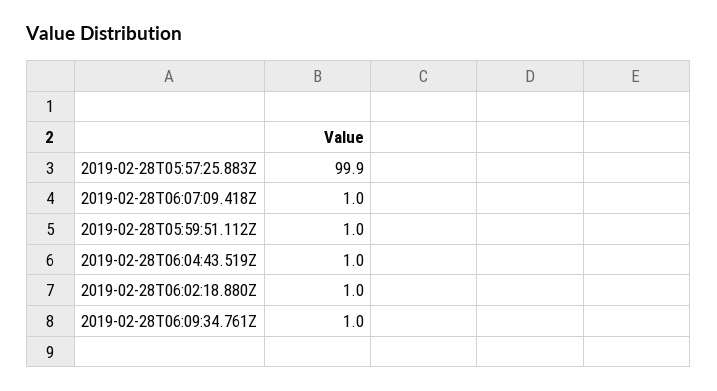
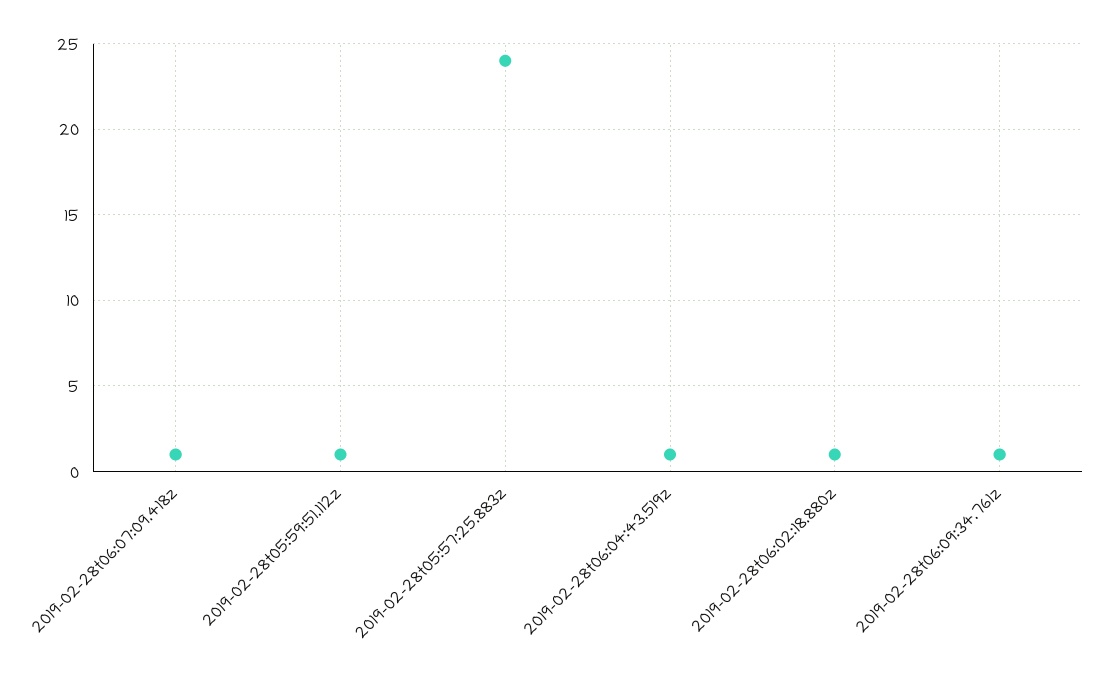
  {
-   "2019-02-28T05:57:25.883Z": 99.9,
+   "2019-02-28T05:57:25.883Z": 24,
    "2019-02-28T06:07:09.418Z": 1,
    "2019-02-28T05:59:51.112Z": 1,
    "2019-02-28T06:04:43.519Z": 1,
    "2019-02-28T06:02:18.880Z": 1,
    "2019-02-28T06:09:34.761Z": 1
  }

